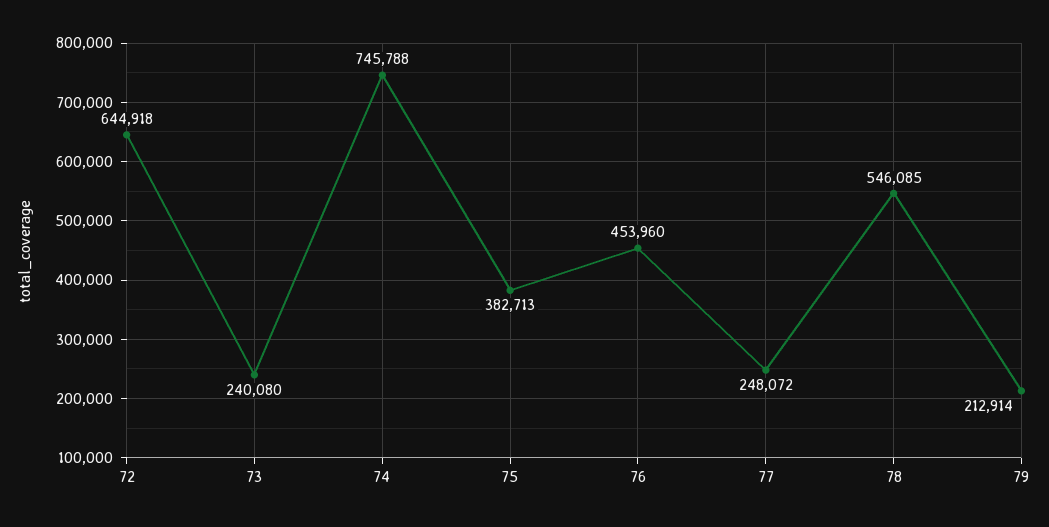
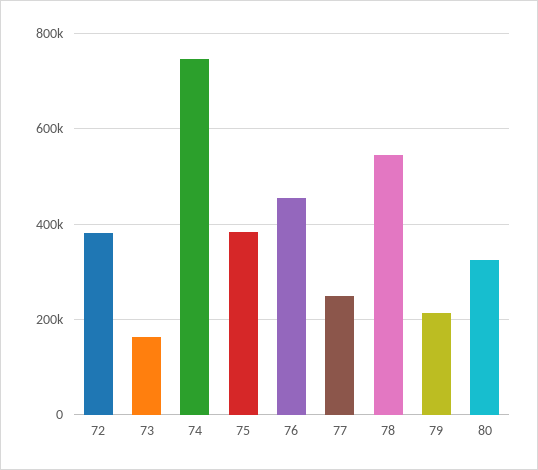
  {
-   "72": 644918,
+   "72": 380000,
-   "73": 240080,
+   "73": 160000,
    "74": 745788,
    "75": 382713,
    "76": 453960,
    "77": 248072,
    "78": 546085,
-   "79": 212914
+   "79": 212914,
+   "80": 320000
  }

